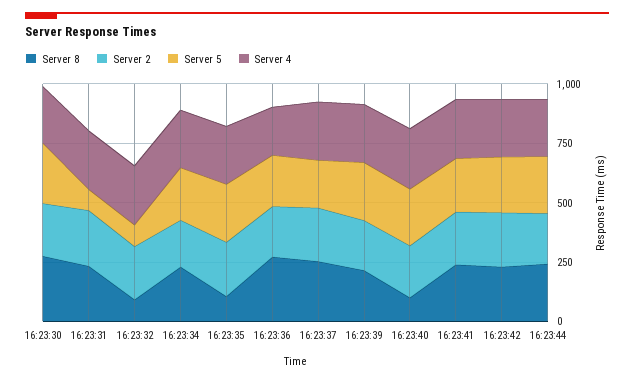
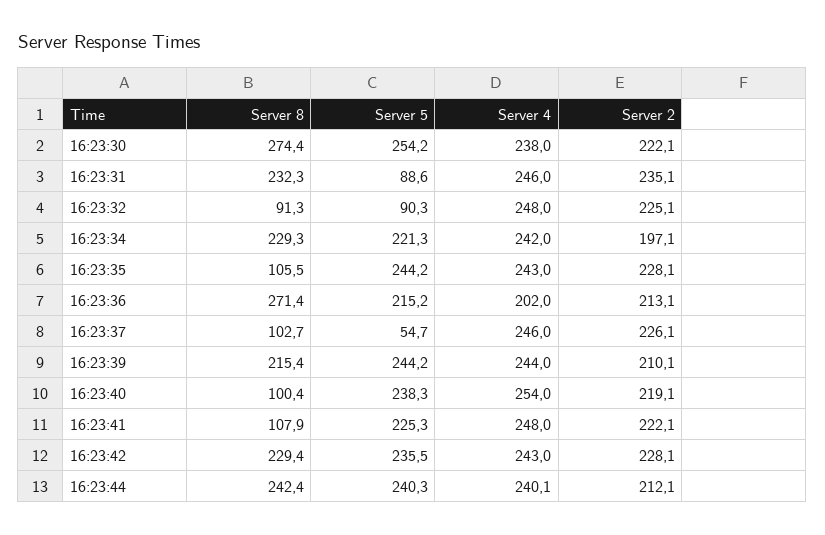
  {
    "Server 8": {
      "16:23:30": 274.4,
      "16:23:31": 232.3,
      "16:23:32": 91.3,
      "16:23:34": 229.3,
      "16:23:35": 105.5,
      "16:23:36": 271.4,
-     "16:23:37": 250,
+     "16:23:37": 102.7,
      "16:23:39": 215.4,
      "16:23:40": 100.4,
-     "16:23:41": 250,
+     "16:23:41": 107.9,
      "16:23:42": 229.4,
      "16:23:44": 242.4
    },
    "Server 2": {
      "16:23:30": 222.1,
      "16:23:31": 235.1,
      "16:23:32": 225.1,
      "16:23:34": 197.1,
      "16:23:35": 228.1,
      "16:23:36": 213.1,
      "16:23:37": 226.1,
      "16:23:39": 210.1,
      "16:23:40": 219.1,
      "16:23:41": 222.1,
      "16:23:42": 228.1,
      "16:23:44": 212.1
    },
    "Server 5": {
      "16:23:30": 254.2,
      "16:23:31": 88.6,
      "16:23:32": 90.3,
      "16:23:34": 221.3,
      "16:23:35": 244.2,
      "16:23:36": 215.2,
-     "16:23:37": 200,
+     "16:23:37": 54.7,
      "16:23:39": 244.2,
      "16:23:40": 238.3,
      "16:23:41": 225.3,
      "16:23:42": 235.5,
      "16:23:44": 240.3
    },
    "Server 4": {
      "16:23:30": 238,
      "16:23:31": 246,
      "16:23:32": 248,
      "16:23:34": 242,
      "16:23:35": 243,
      "16:23:36": 202,
      "16:23:37": 246,
      "16:23:39": 244,
      "16:23:40": 254,
      "16:23:41": 248,
      "16:23:42": 243,
      "16:23:44": 240.1
    }
  }

